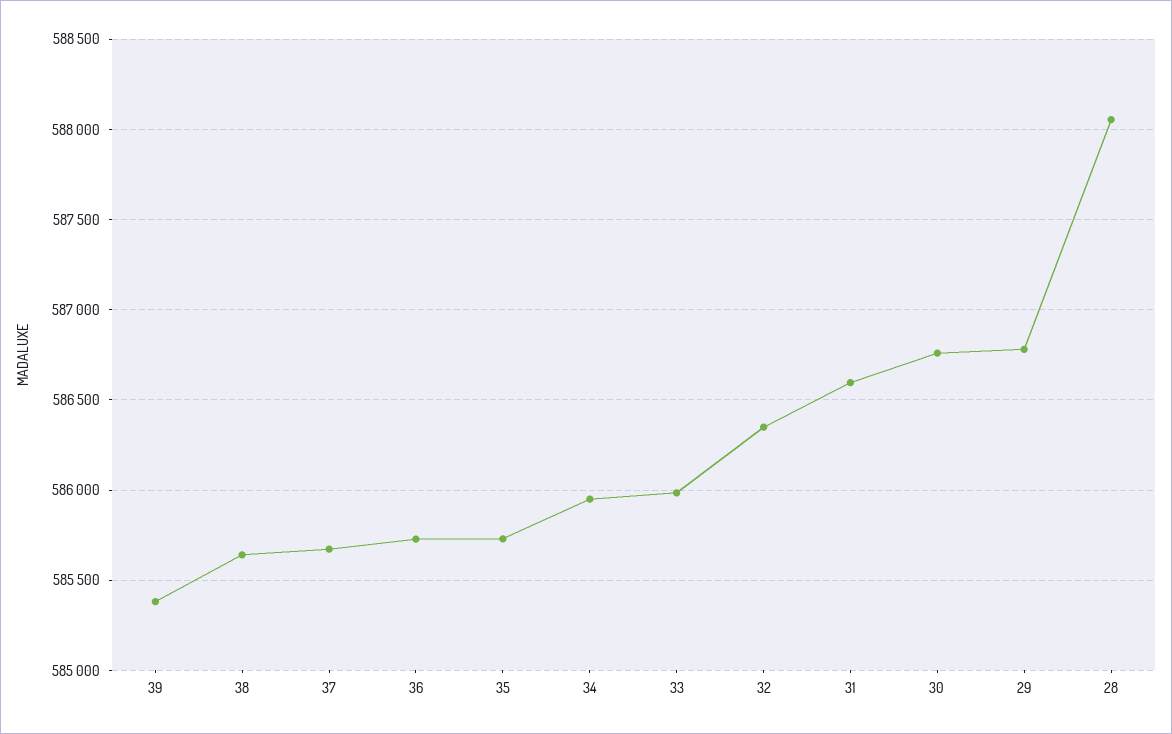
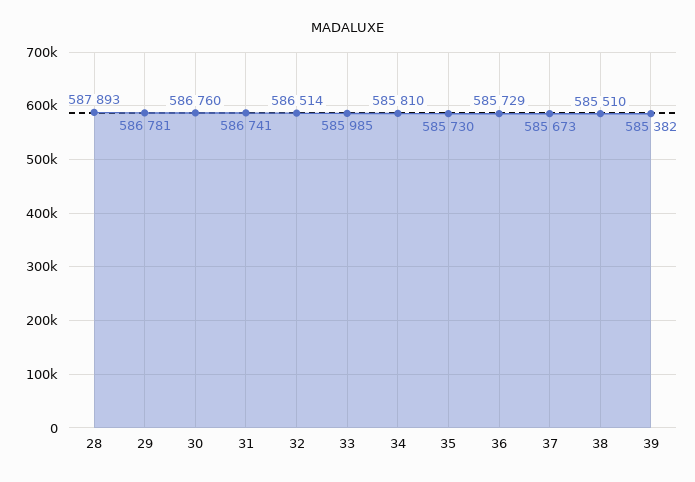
  {
    "39": 585382,
-   "38": 585650,
+   "38": 585510,
    "37": 585673,
    "36": 585729,
    "35": 585730,
-   "34": 585950,
+   "34": 585810,
    "33": 585985,
-   "32": 586350,
+   "32": 586514,
-   "31": 586600,
+   "31": 586741,
    "30": 586760,
    "29": 586781,
-   "28": 588050
+   "28": 587893
  }

